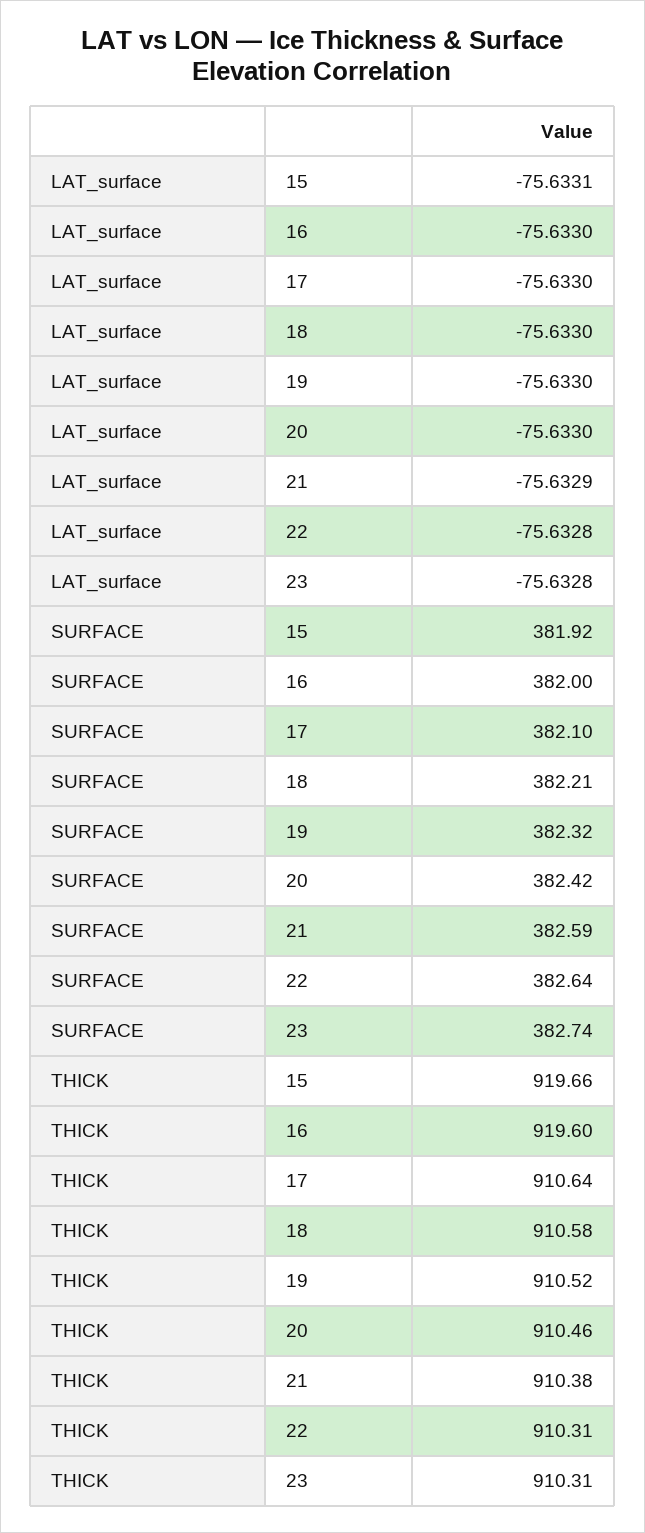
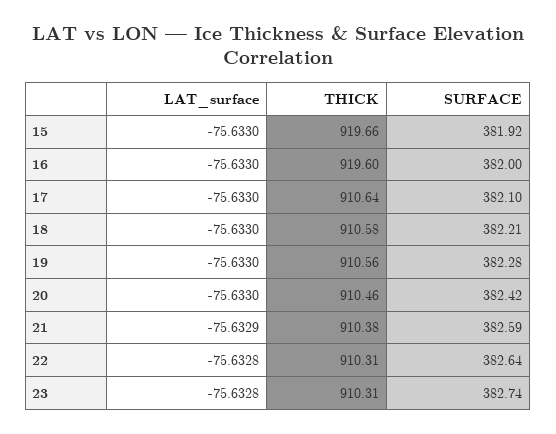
  {
    "LAT_surface": {
-     "15": -75.6331,
+     "15": -75.633,
      "16": -75.633,
      "17": -75.633,
      "18": -75.633,
      "19": -75.633,
      "20": -75.633,
      "21": -75.6329,
      "22": -75.6328,
      "23": -75.6328
    },
    "SURFACE": {
      "15": 381.92,
      "16": 382,
      "17": 382.1,
      "18": 382.21,
-     "19": 382.32,
+     "19": 382.28,
      "20": 382.42,
      "21": 382.59,
      "22": 382.64,
      "23": 382.74
    },
    "THICK": {
      "15": 919.66,
      "16": 919.6,
      "17": 910.64,
      "18": 910.58,
-     "19": 910.52,
+     "19": 910.56,
      "20": 910.46,
      "21": 910.38,
      "22": 910.31,
      "23": 910.31
    }
  }

